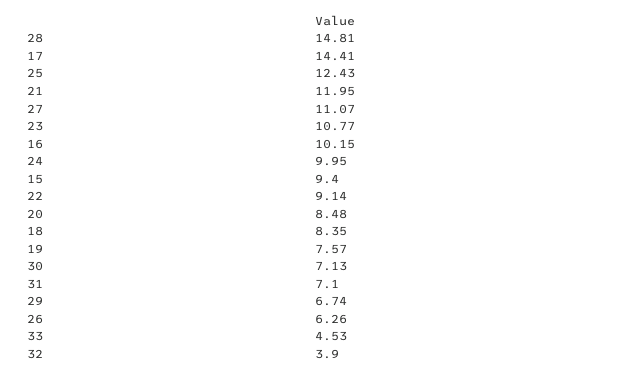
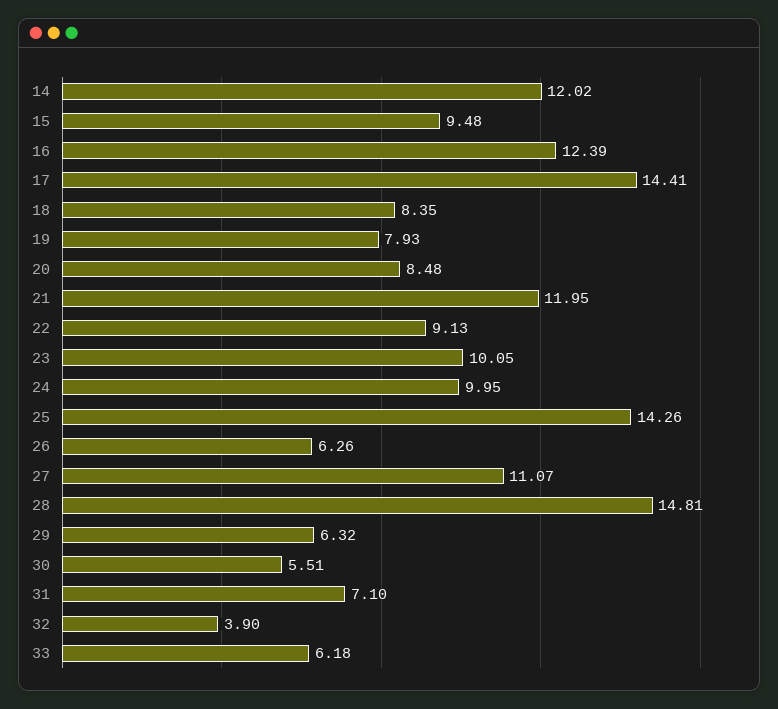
  {
    "28": 14.81,
    "17": 14.41,
-   "25": 12.43,
+   "25": 14.26,
    "21": 11.95,
    "27": 11.07,
-   "23": 10.77,
+   "23": 10.05,
-   "16": 10.15,
+   "16": 12.39,
    "24": 9.95,
-   "15": 9.4,
+   "15": 9.48,
-   "22": 9.14,
+   "22": 9.13,
    "20": 8.48,
    "18": 8.35,
-   "19": 7.57,
+   "19": 7.93,
-   "30": 7.13,
+   "30": 5.51,
    "31": 7.1,
-   "29": 6.74,
+   "29": 6.32,
    "26": 6.26,
-   "33": 4.53,
+   "33": 6.18,
-   "32": 3.9
+   "32": 3.9,
+   "14": 12.02
  }

